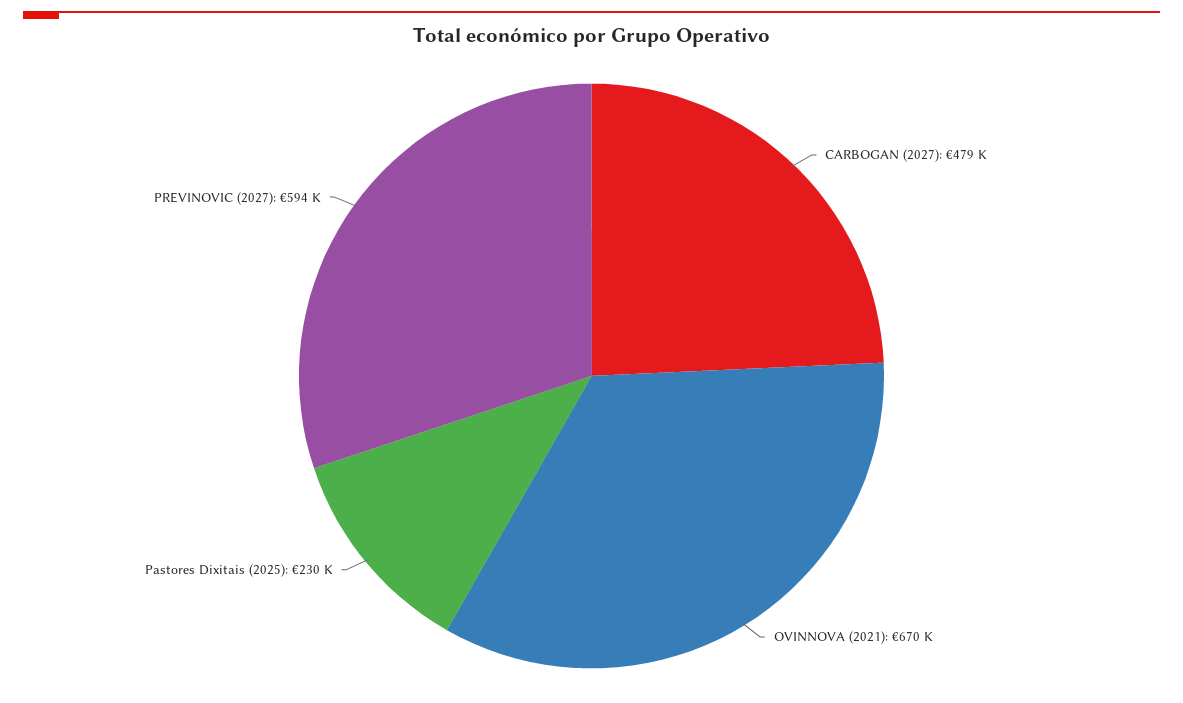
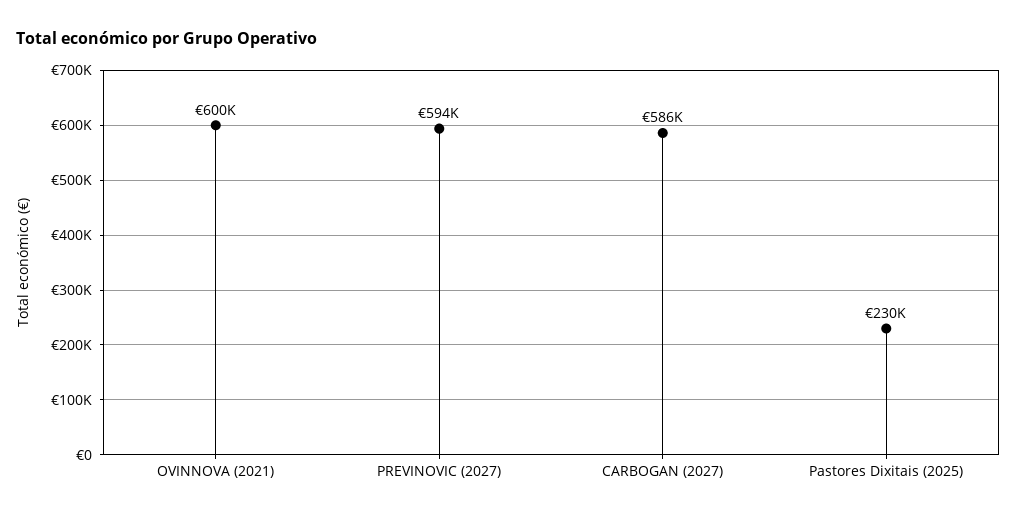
  {
-   "CARBOGAN (2027)": 479000,
+   "CARBOGAN (2027)": 586000,
-   "OVINNOVA (2021)": 670000,
+   "OVINNOVA (2021)": 600000,
    "Pastores Dixitais (2025)": 230000,
    "PREVINOVIC (2027)": 594000
  }

